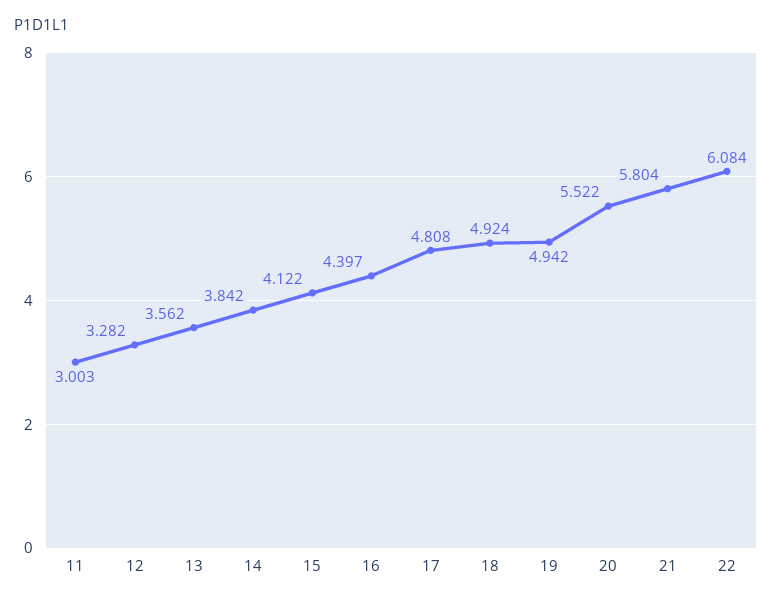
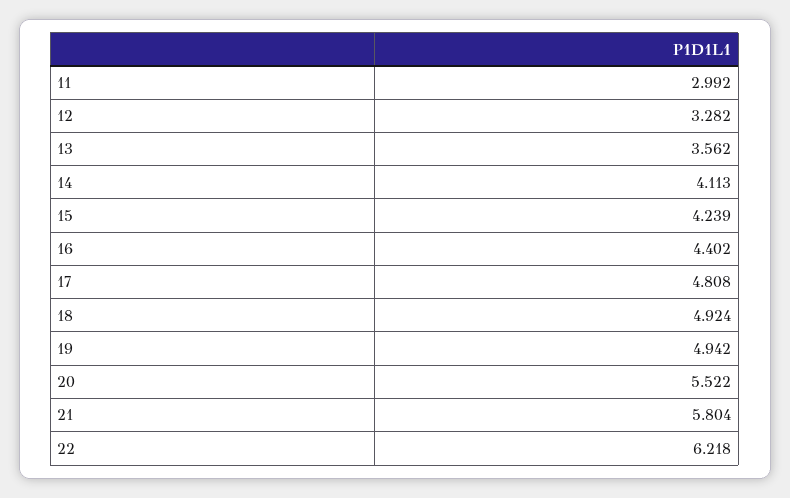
  {
-   "11": 3.003,
+   "11": 2.992,
    "12": 3.282,
    "13": 3.562,
-   "14": 3.842,
+   "14": 4.113,
-   "15": 4.122,
+   "15": 4.239,
-   "16": 4.397,
+   "16": 4.402,
    "17": 4.808,
    "18": 4.924,
    "19": 4.942,
    "20": 5.522,
    "21": 5.804,
-   "22": 6.084
+   "22": 6.218
  }

